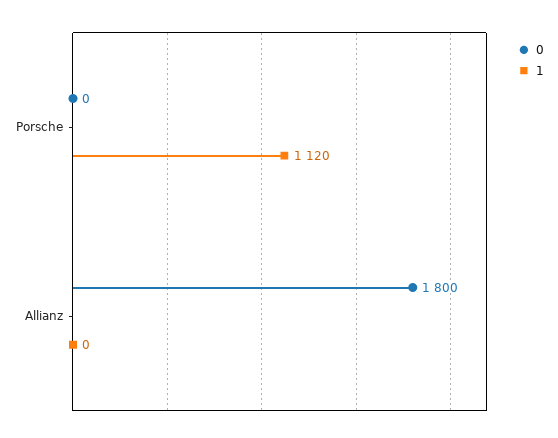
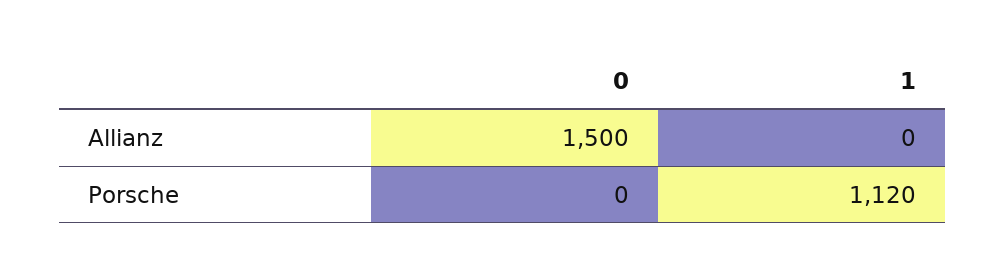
  {
    "0": {
      "Porsche": 0,
-     "Allianz": 1800
+     "Allianz": 1500
    },
    "1": {
      "Porsche": 1120,
      "Allianz": 0
    }
  }

